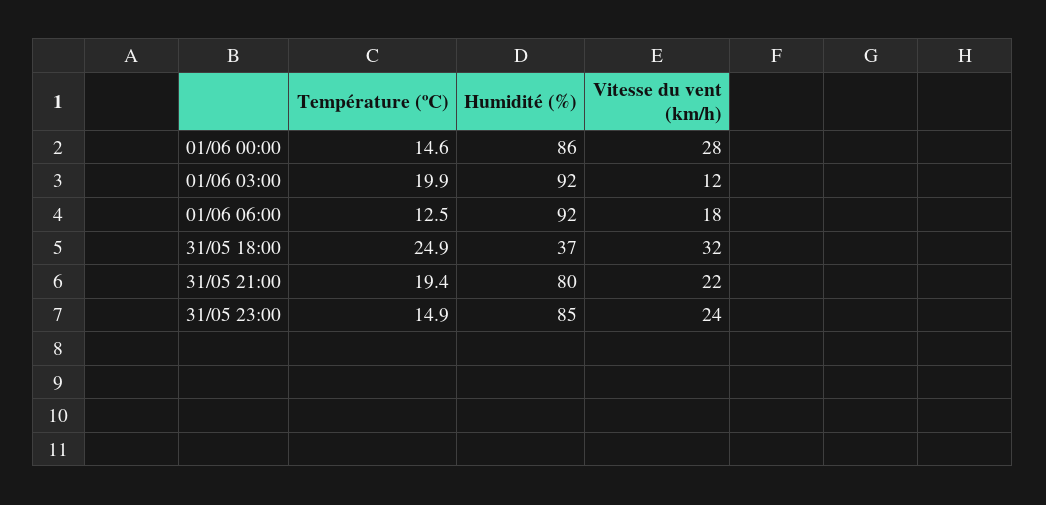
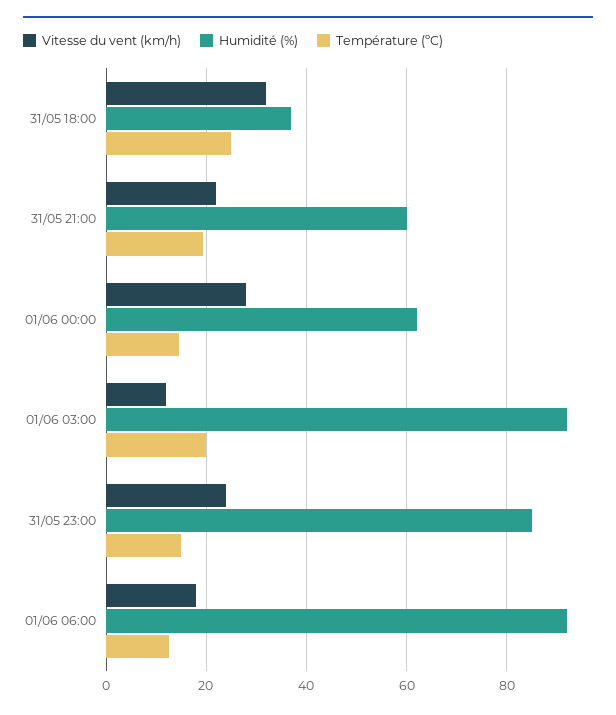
  {
    "Température (ºC)": {
      "01/06 00:00": 14.6,
      "01/06 03:00": 19.9,
      "01/06 06:00": 12.5,
      "31/05 18:00": 24.9,
      "31/05 21:00": 19.4,
      "31/05 23:00": 14.9
    },
    "Humidité (%)": {
-     "01/06 00:00": 86,
+     "01/06 00:00": 62,
      "01/06 03:00": 92,
      "01/06 06:00": 92,
      "31/05 18:00": 37,
-     "31/05 21:00": 80,
+     "31/05 21:00": 60,
      "31/05 23:00": 85
    },
    "Vitesse du vent (km/h)": {
      "01/06 00:00": 28,
      "01/06 03:00": 12,
      "01/06 06:00": 18,
      "31/05 18:00": 32,
      "31/05 21:00": 22,
      "31/05 23:00": 24
    }
  }

